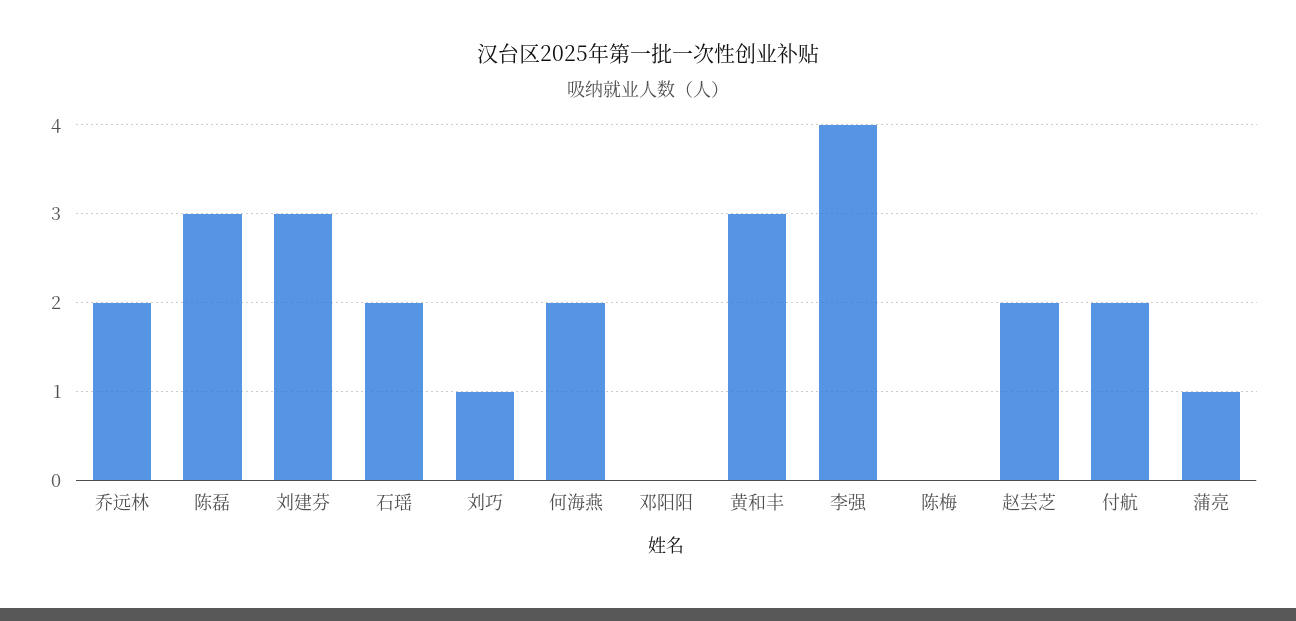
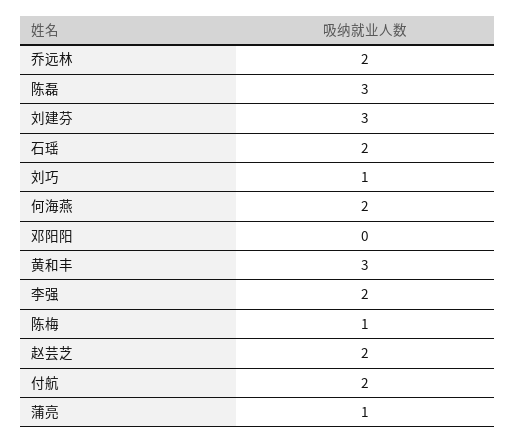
  {
    "乔远林": 2,
    "陈磊": 3,
    "刘建芬": 3,
    "石瑶": 2,
    "刘巧": 1,
    "何海燕": 2,
    "邓阳阳": 0,
    "黄和丰": 3,
-   "李强": 4,
+   "李强": 2,
-   "陈梅": 0,
+   "陈梅": 1,
    "赵芸芝": 2,
    "付航": 2,
    "蒲亮": 1
  }

